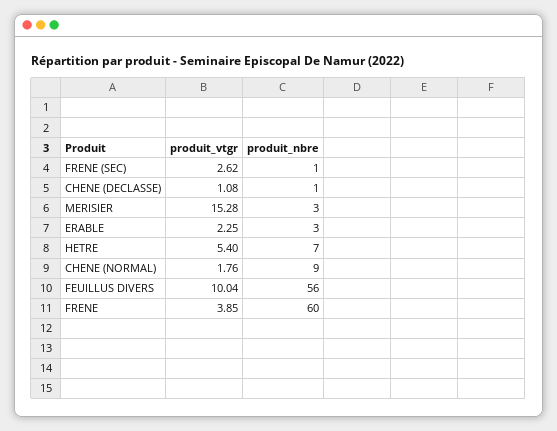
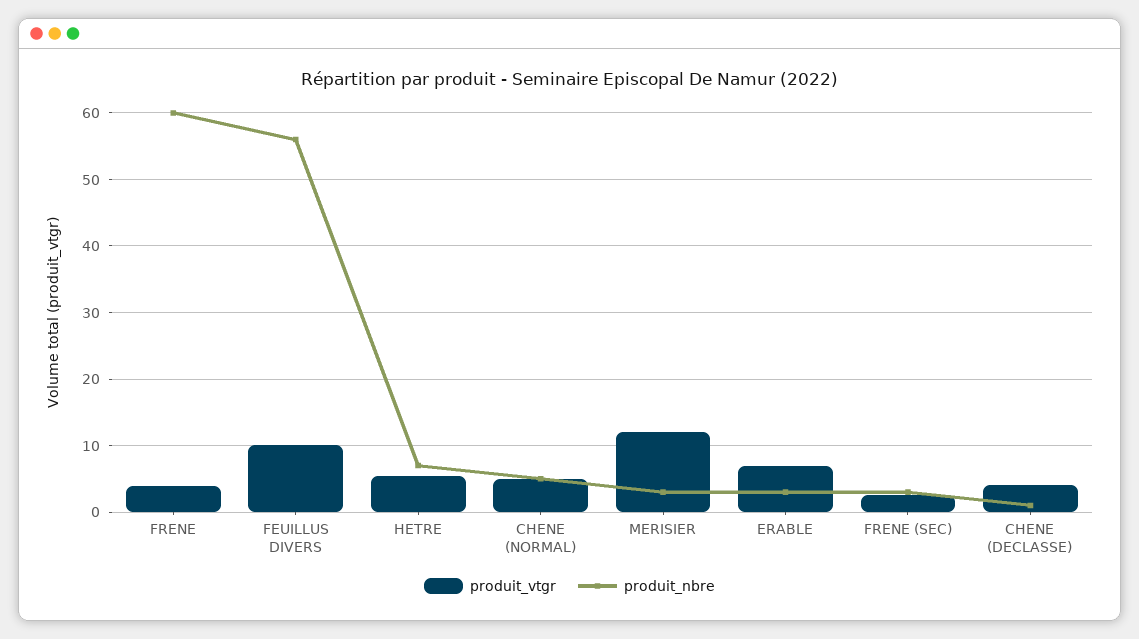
  {
    "produit_vtgr": {
      "FRENE (SEC)": 2.62,
-     "CHENE (DECLASSE)": 1.08,
+     "CHENE (DECLASSE)": 4,
-     "MERISIER": 15.28,
+     "MERISIER": 12,
-     "ERABLE": 2.25,
+     "ERABLE": 7,
      "HETRE": 5.4,
-     "CHENE (NORMAL)": 1.76,
+     "CHENE (NORMAL)": 5,
      "FEUILLUS DIVERS": 10.04,
      "FRENE": 3.85
    },
    "produit_nbre": {
-     "FRENE (SEC)": 1,
+     "FRENE (SEC)": 3,
      "CHENE (DECLASSE)": 1,
      "MERISIER": 3,
      "ERABLE": 3,
      "HETRE": 7,
-     "CHENE (NORMAL)": 9,
+     "CHENE (NORMAL)": 5,
      "FEUILLUS DIVERS": 56,
      "FRENE": 60
    }
  }

